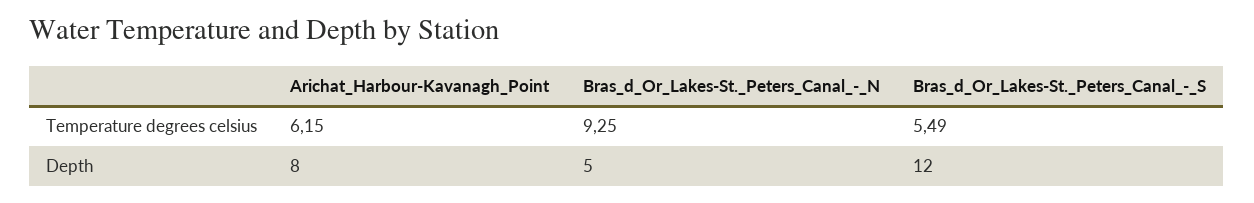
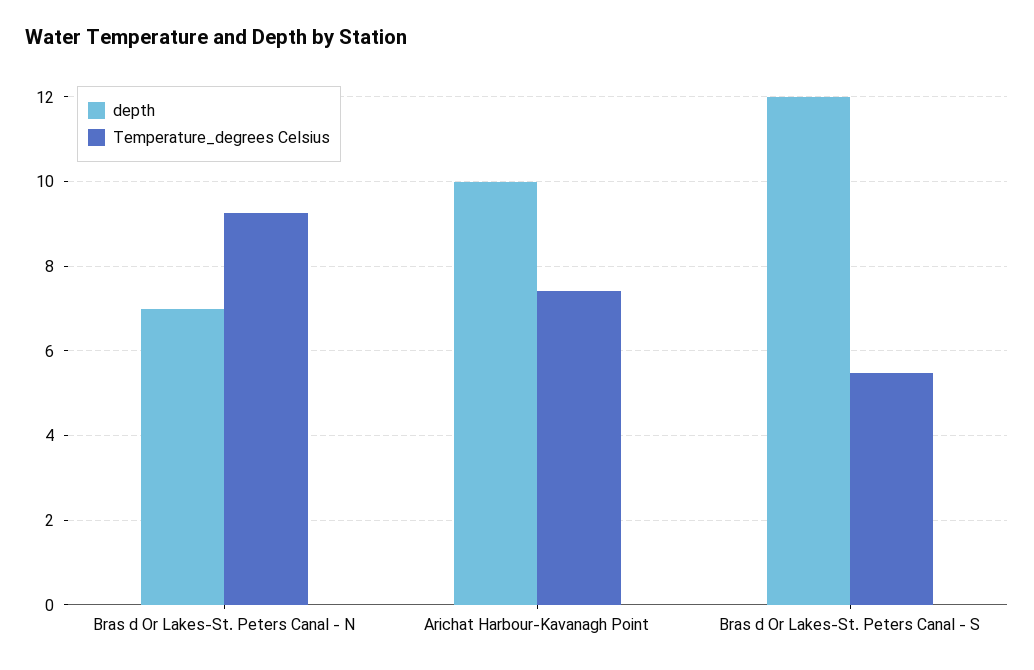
  {
    "Temperature degrees celsius": {
-     "Arichat_Harbour-Kavanagh_Point": 6.15,
+     "Arichat_Harbour-Kavanagh_Point": 7.4,
      "Bras_d_Or_Lakes-St._Peters_Canal_-_N": 9.25,
      "Bras_d_Or_Lakes-St._Peters_Canal_-_S": 5.49
    },
    "Depth": {
-     "Arichat_Harbour-Kavanagh_Point": 8,
+     "Arichat_Harbour-Kavanagh_Point": 10,
-     "Bras_d_Or_Lakes-St._Peters_Canal_-_N": 5,
+     "Bras_d_Or_Lakes-St._Peters_Canal_-_N": 7,
      "Bras_d_Or_Lakes-St._Peters_Canal_-_S": 12
    }
  }

